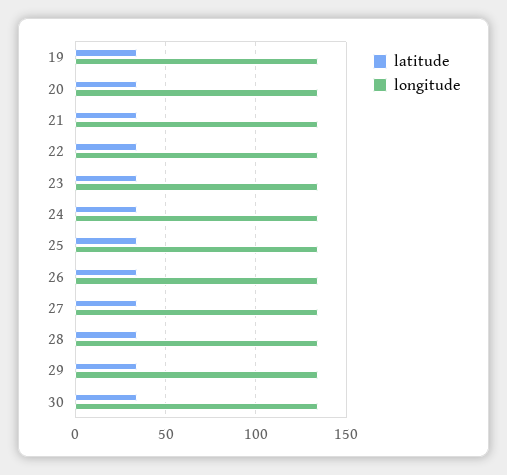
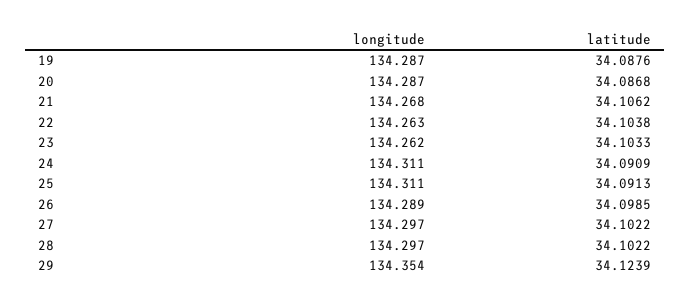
  {
    "latitude": {
      "19": 34.0876,
      "20": 34.0868,
      "21": 34.1062,
      "22": 34.1038,
      "23": 34.1033,
      "24": 34.0909,
      "25": 34.0913,
      "26": 34.0985,
      "27": 34.1022,
      "28": 34.1022,
-     "29": 34.1239,
+     "29": 34.1239
-     "30": 35
    },
    "longitude": {
      "19": 134.287,
      "20": 134.287,
      "21": 134.268,
      "22": 134.263,
      "23": 134.262,
      "24": 134.311,
      "25": 134.311,
      "26": 134.289,
      "27": 134.297,
      "28": 134.297,
-     "29": 134.354,
+     "29": 134.354
-     "30": 135
    }
  }

